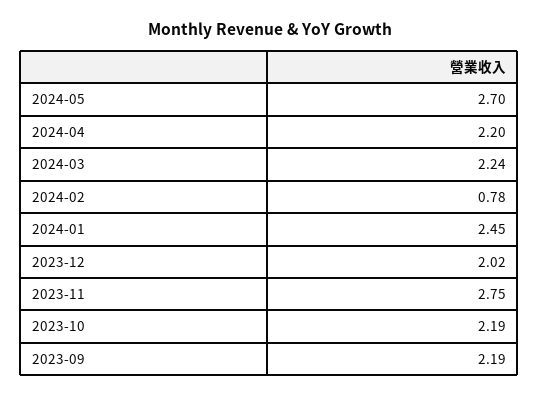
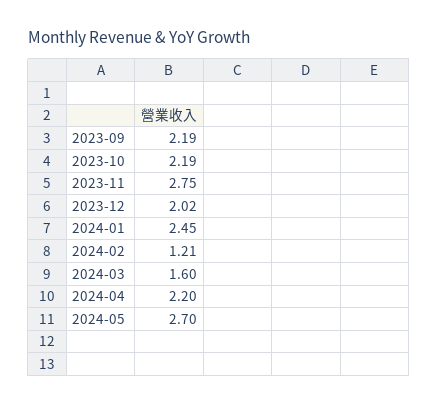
  {
    "2024-05": 2.7,
    "2024-04": 2.2,
-   "2024-03": 2.24,
+   "2024-03": 1.6,
-   "2024-02": 0.78,
+   "2024-02": 1.21,
    "2024-01": 2.45,
    "2023-12": 2.02,
    "2023-11": 2.75,
    "2023-10": 2.19,
    "2023-09": 2.19
  }

